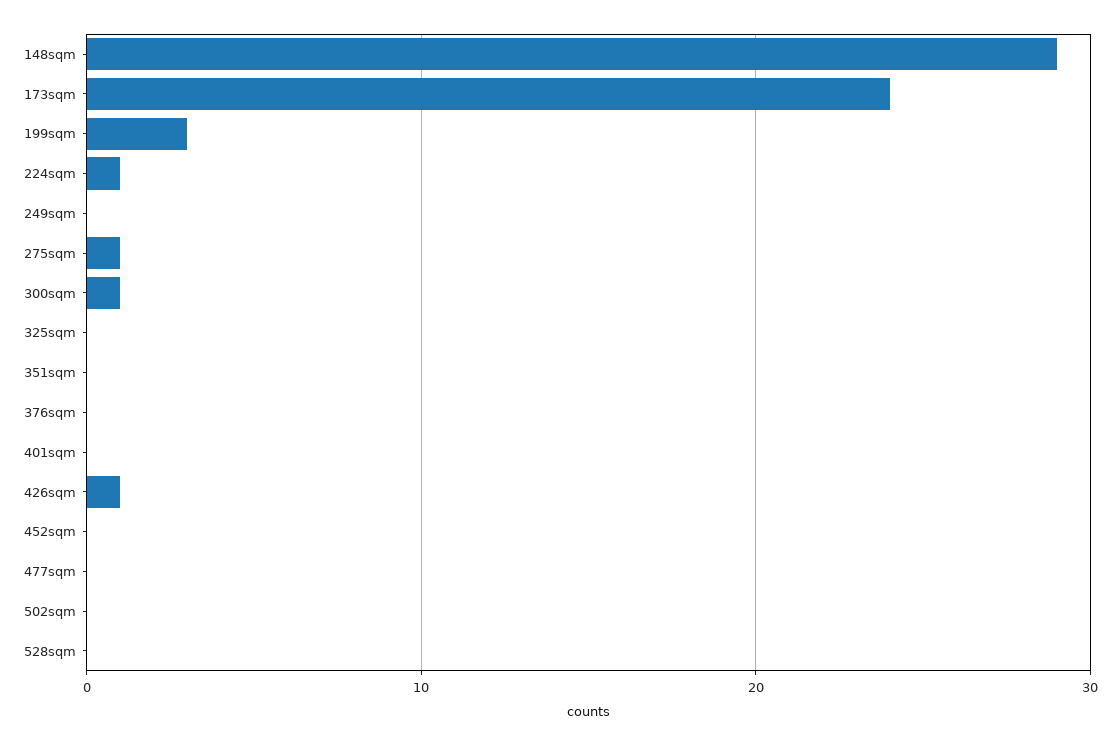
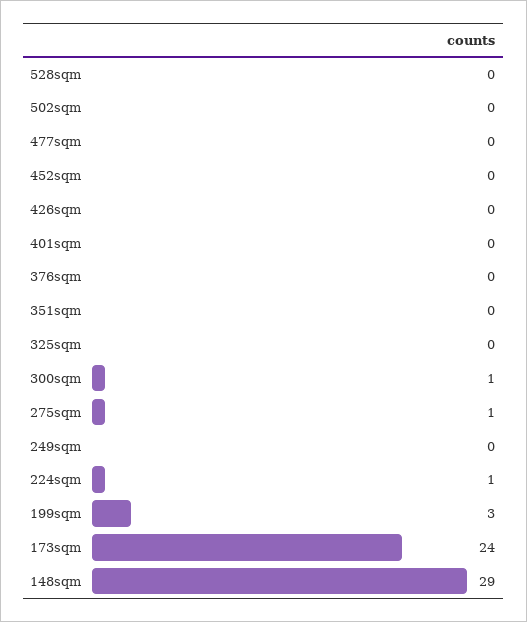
  {
    "148sqm": 29,
    "173sqm": 24,
    "199sqm": 3,
    "224sqm": 1,
    "249sqm": 0,
    "275sqm": 1,
    "300sqm": 1,
    "325sqm": 0,
    "351sqm": 0,
    "376sqm": 0,
    "401sqm": 0,
-   "426sqm": 1,
+   "426sqm": 0,
    "452sqm": 0,
    "477sqm": 0,
    "502sqm": 0,
    "528sqm": 0
  }

